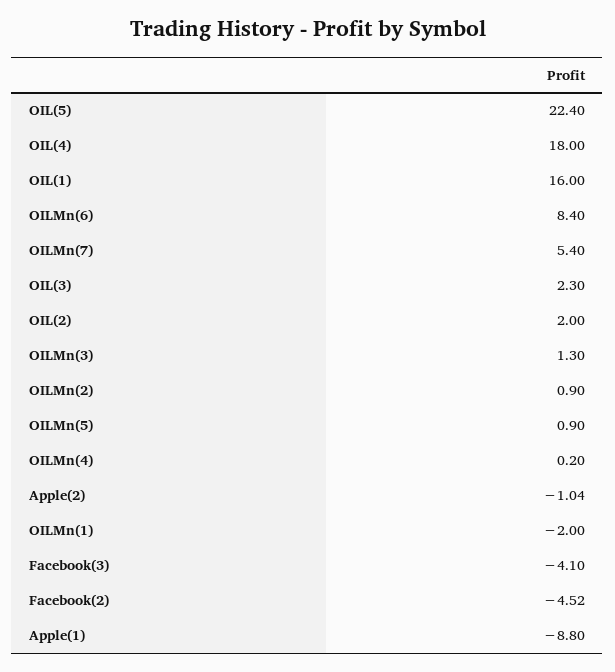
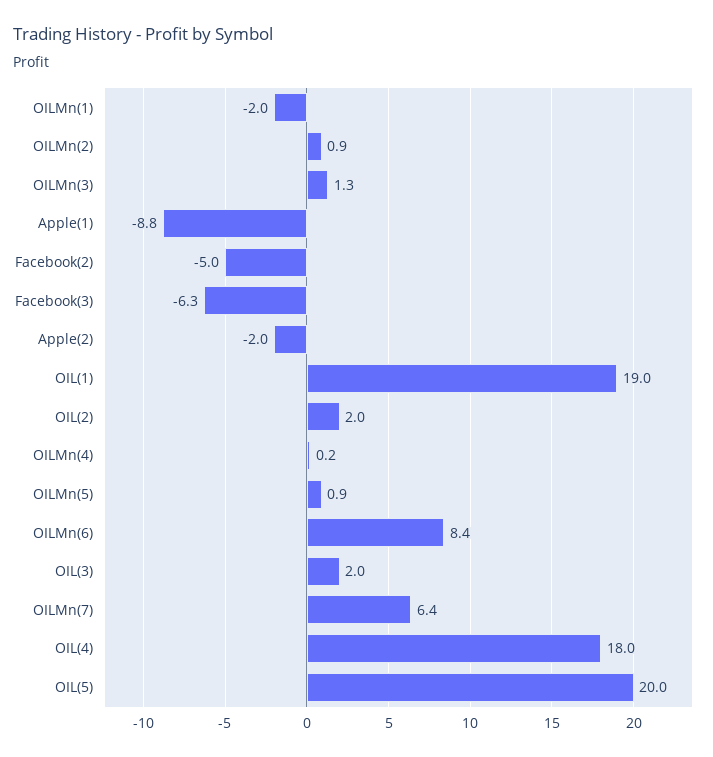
  {
-   "OIL(5)": 22.4,
+   "OIL(5)": 20,
    "OIL(4)": 18,
-   "OIL(1)": 16,
+   "OIL(1)": 19,
    "OILMn(6)": 8.4,
-   "OILMn(7)": 5.4,
+   "OILMn(7)": 6.4,
-   "OIL(3)": 2.3,
+   "OIL(3)": 2,
    "OIL(2)": 2,
    "OILMn(3)": 1.3,
    "OILMn(2)": 0.9,
    "OILMn(5)": 0.9,
    "OILMn(4)": 0.2,
-   "Apple(2)": -1.04,
+   "Apple(2)": -2,
    "OILMn(1)": -2,
-   "Facebook(3)": -4.1,
+   "Facebook(3)": -6.3,
-   "Facebook(2)": -4.52,
+   "Facebook(2)": -5,
    "Apple(1)": -8.8
  }

